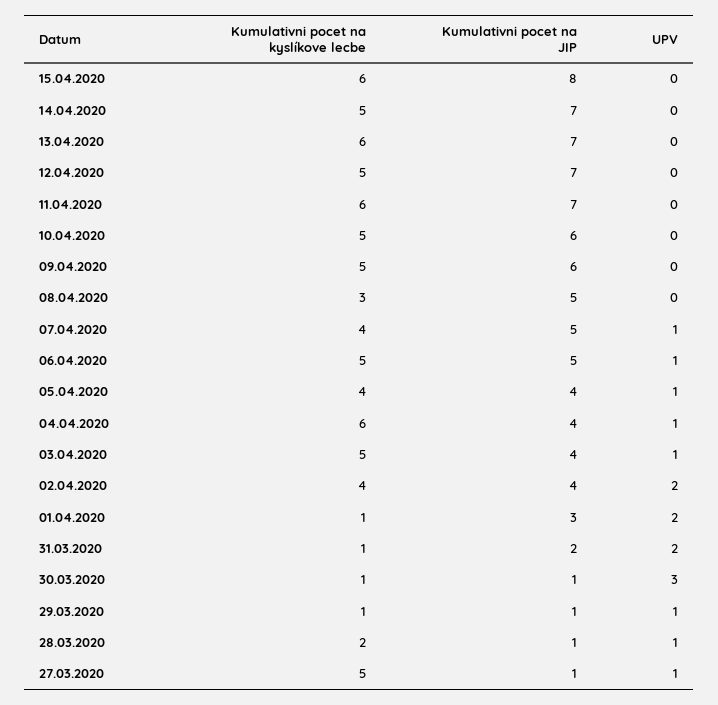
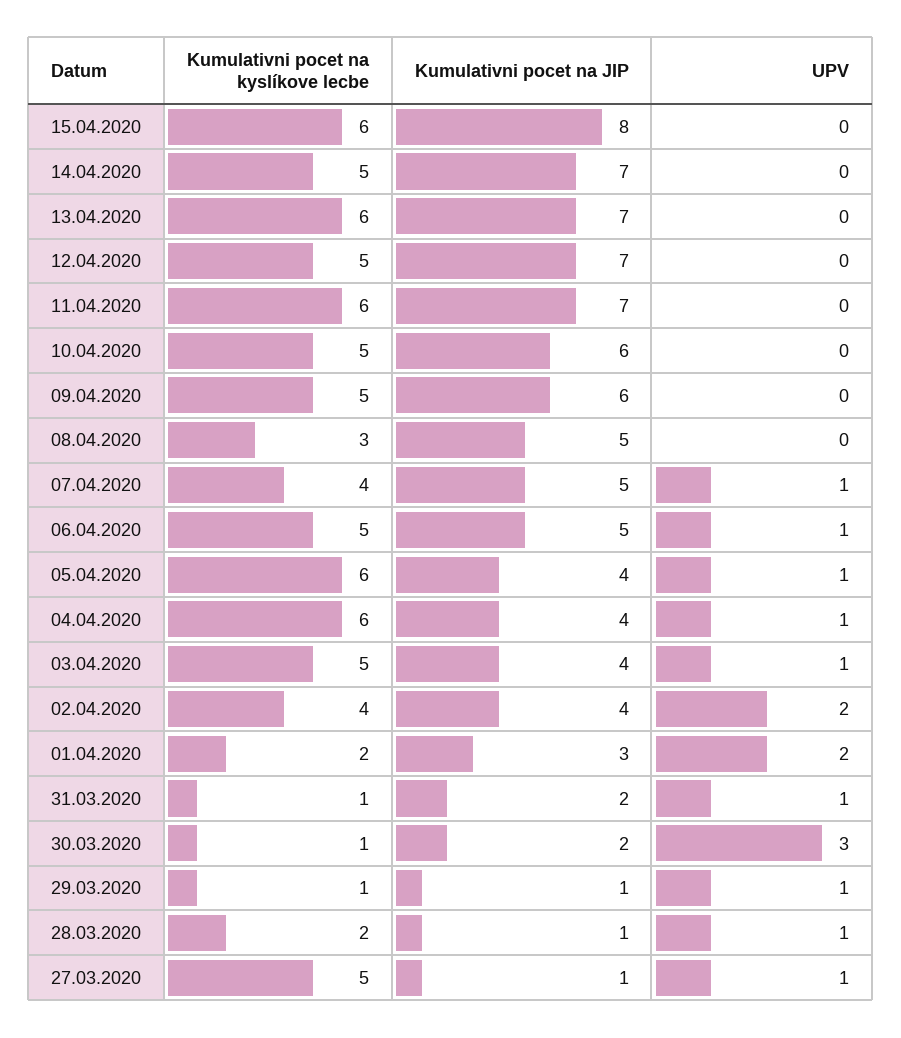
  {
    "Kumulativni pocet na kyslíkove lecbe": {
      "15.04.2020": 6,
      "14.04.2020": 5,
      "13.04.2020": 6,
      "12.04.2020": 5,
      "11.04.2020": 6,
      "10.04.2020": 5,
      "09.04.2020": 5,
      "08.04.2020": 3,
      "07.04.2020": 4,
      "06.04.2020": 5,
-     "05.04.2020": 4,
+     "05.04.2020": 6,
      "04.04.2020": 6,
      "03.04.2020": 5,
      "02.04.2020": 4,
-     "01.04.2020": 1,
+     "01.04.2020": 2,
      "31.03.2020": 1,
      "30.03.2020": 1,
      "29.03.2020": 1,
      "28.03.2020": 2,
      "27.03.2020": 5
    },
    "Kumulativni pocet na JIP": {
      "15.04.2020": 8,
      "14.04.2020": 7,
      "13.04.2020": 7,
      "12.04.2020": 7,
      "11.04.2020": 7,
      "10.04.2020": 6,
      "09.04.2020": 6,
      "08.04.2020": 5,
      "07.04.2020": 5,
      "06.04.2020": 5,
      "05.04.2020": 4,
      "04.04.2020": 4,
      "03.04.2020": 4,
      "02.04.2020": 4,
      "01.04.2020": 3,
      "31.03.2020": 2,
-     "30.03.2020": 1,
+     "30.03.2020": 2,
      "29.03.2020": 1,
      "28.03.2020": 1,
      "27.03.2020": 1
    },
    "UPV": {
      "15.04.2020": 0,
      "14.04.2020": 0,
      "13.04.2020": 0,
      "12.04.2020": 0,
      "11.04.2020": 0,
      "10.04.2020": 0,
      "09.04.2020": 0,
      "08.04.2020": 0,
      "07.04.2020": 1,
      "06.04.2020": 1,
      "05.04.2020": 1,
      "04.04.2020": 1,
      "03.04.2020": 1,
      "02.04.2020": 2,
      "01.04.2020": 2,
-     "31.03.2020": 2,
+     "31.03.2020": 1,
      "30.03.2020": 3,
      "29.03.2020": 1,
      "28.03.2020": 1,
      "27.03.2020": 1
    }
  }

